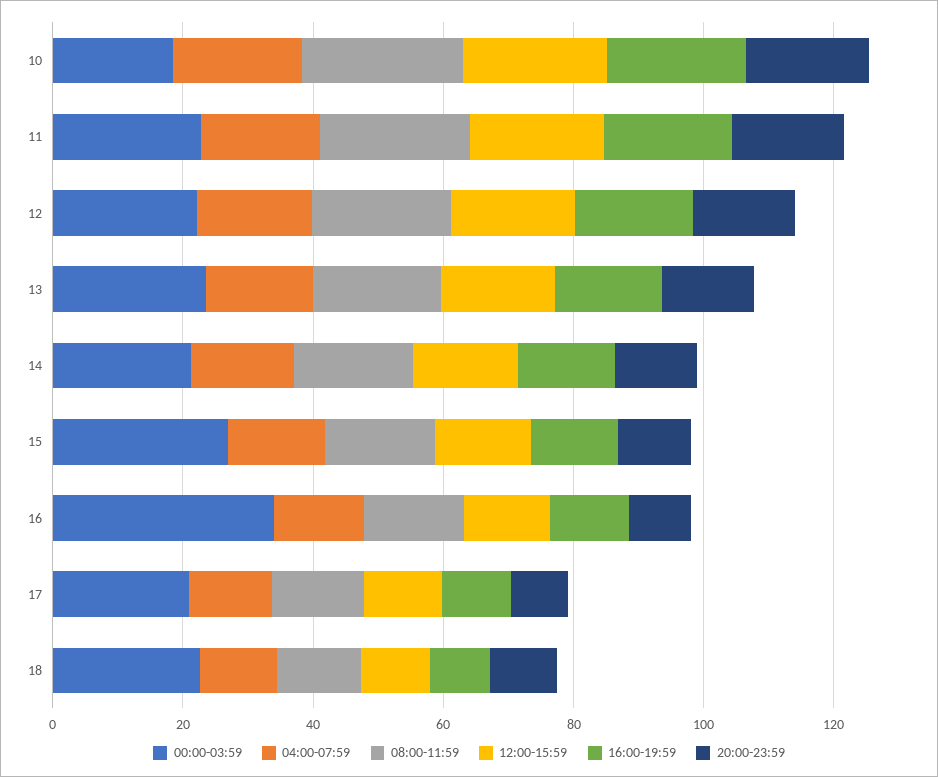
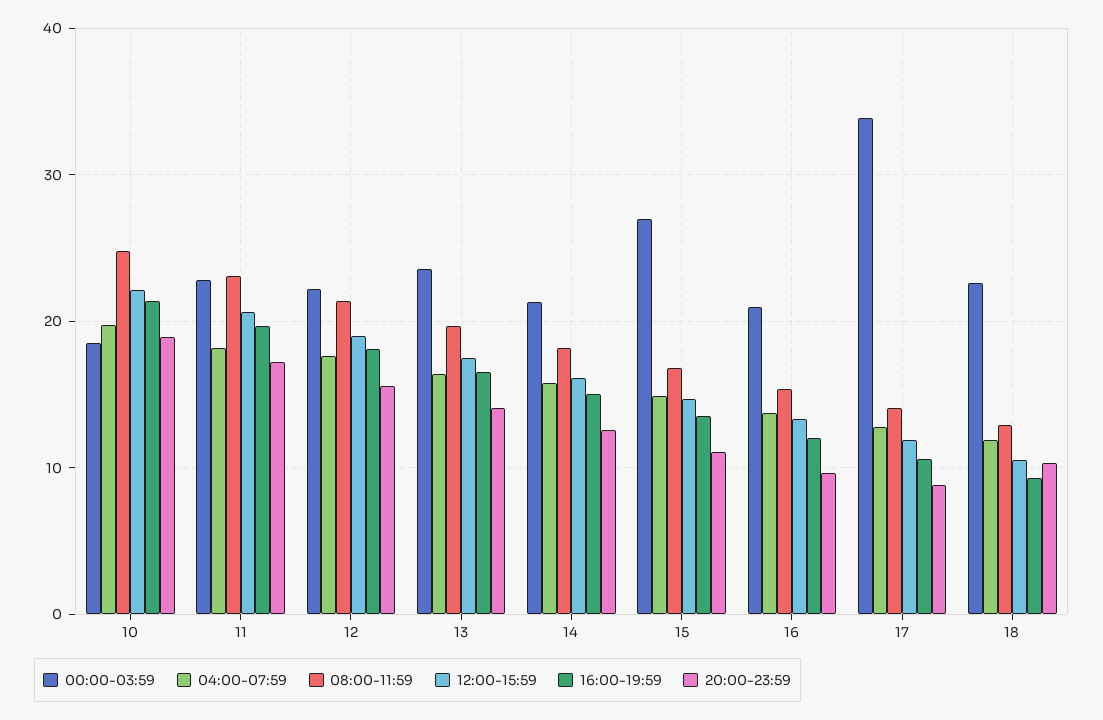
  {
    "00:00-03:59": {
      "10": 18,
      "11": 23,
      "12": 22,
      "13": 24,
      "14": 21,
      "15": 27,
-     "16": 35,
+     "16": 21,
-     "17": 20,
+     "17": 34,
      "18": 23
    },
    "04:00-07:59": {
      "10": 20,
      "11": 18,
      "12": 18,
      "13": 16,
      "14": 16,
      "15": 15,
      "16": 14,
      "17": 13,
      "18": 12
    },
    "08:00-11:59": {
      "10": 25,
      "11": 23,
      "12": 21,
      "13": 20,
      "14": 18,
      "15": 17,
      "16": 15,
      "17": 14,
      "18": 13
    },
    "12:00-15:59": {
      "10": 22,
      "11": 21,
      "12": 19,
      "13": 18,
      "14": 16,
      "15": 15,
      "16": 13,
      "17": 12,
      "18": 11
    },
    "16:00-19:59": {
      "10": 21,
      "11": 20,
      "12": 18,
      "13": 17,
      "14": 15,
      "15": 14,
      "16": 12,
      "17": 11,
      "18": 9
    },
    "20:00-23:59": {
      "10": 19,
      "11": 17,
      "12": 16,
      "13": 14,
      "14": 13,
      "15": 11,
      "16": 10,
      "17": 9,
      "18": 10
    }
  }

